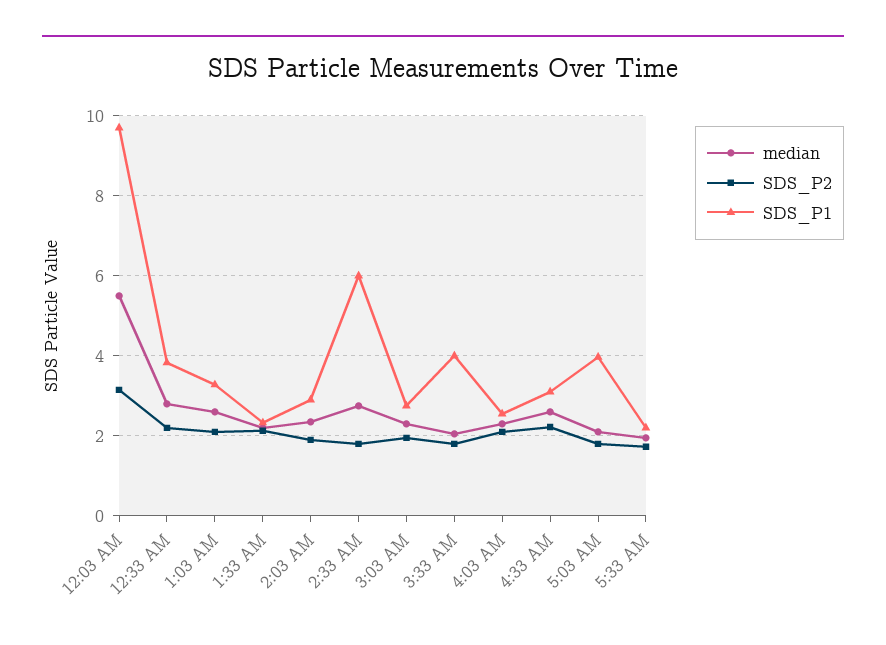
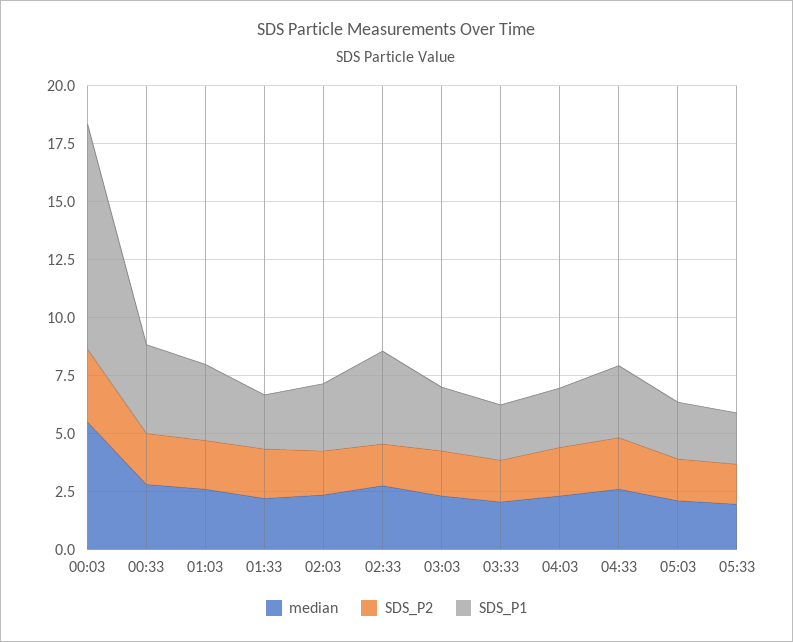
  {
    "median": {
      "12:03 AM": 5.6,
      "12:33 AM": 2.8,
      "1:03 AM": 2.6,
      "1:33 AM": 2.2,
      "2:03 AM": 2.4,
      "2:33 AM": 2.8,
      "3:03 AM": 2.4,
      "3:33 AM": 2,
      "4:03 AM": 2.4,
      "4:33 AM": 2.6,
      "5:03 AM": 2.2,
      "5:33 AM": 2
    },
    "SDS_P2": {
      "12:03 AM": 3.2,
      "12:33 AM": 2.2,
      "1:03 AM": 2.2,
      "1:33 AM": 2.2,
      "2:03 AM": 2,
      "2:33 AM": 1.8,
      "3:03 AM": 2,
      "3:33 AM": 1.8,
      "4:03 AM": 2.2,
      "4:33 AM": 2.2,
      "5:03 AM": 1.8,
      "5:33 AM": 1.8
    },
    "SDS_P1": {
      "12:03 AM": 9.8,
      "12:33 AM": 3.8,
      "1:03 AM": 3.2,
      "1:33 AM": 2.4,
      "2:03 AM": 3,
-     "2:33 AM": 6,
+     "2:33 AM": 4,
      "3:03 AM": 2.8,
-     "3:33 AM": 4,
+     "3:33 AM": 2.5,
      "4:03 AM": 2.6,
      "4:33 AM": 3.2,
-     "5:03 AM": 4,
+     "5:03 AM": 2.5,
      "5:33 AM": 2.2
    }
  }

